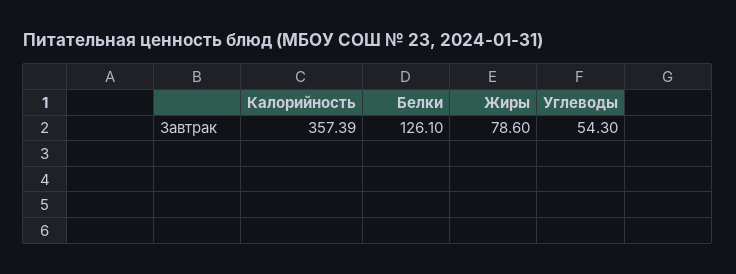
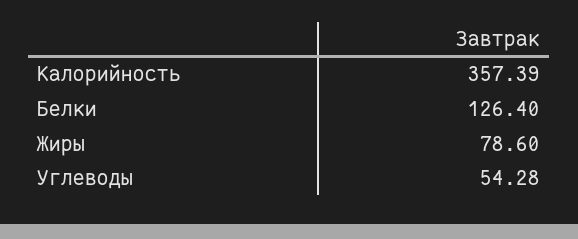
  {
    "Калорийность": 357.39,
-   "Белки": 126.1,
+   "Белки": 126.4,
    "Жиры": 78.6,
-   "Углеводы": 54.3
+   "Углеводы": 54.28
  }

